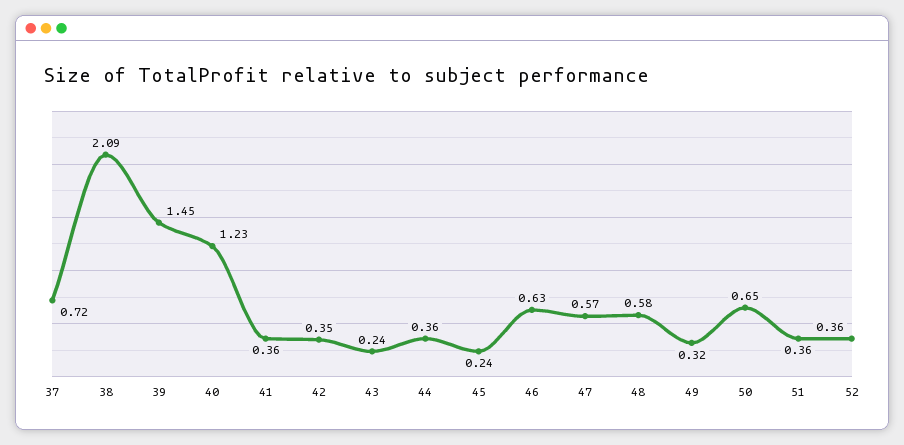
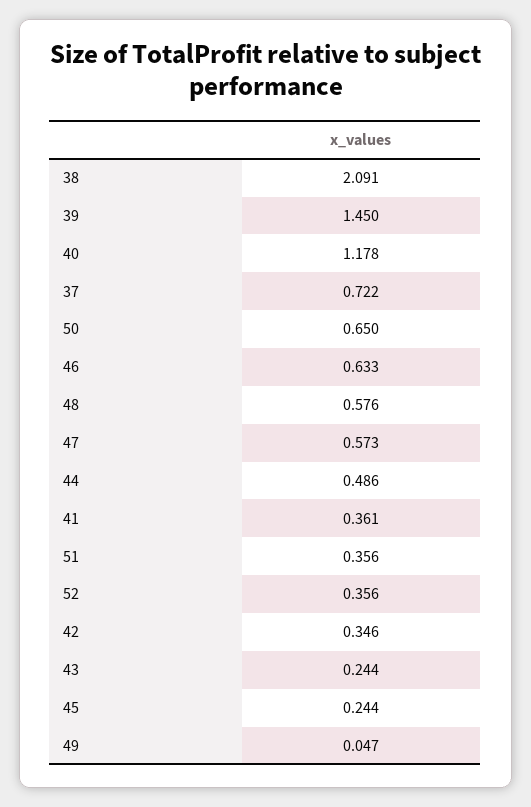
  {
    "37": 0.722,
    "38": 2.091,
    "39": 1.45,
-   "40": 1.23,
+   "40": 1.178,
    "41": 0.361,
    "42": 0.346,
    "43": 0.244,
-   "44": 0.36,
+   "44": 0.486,
    "45": 0.244,
    "46": 0.633,
    "47": 0.573,
    "48": 0.576,
-   "49": 0.32,
+   "49": 0.047,
    "50": 0.65,
    "51": 0.356,
    "52": 0.356
  }

